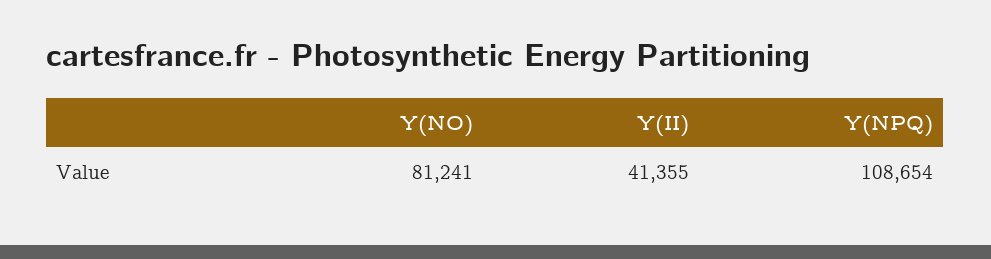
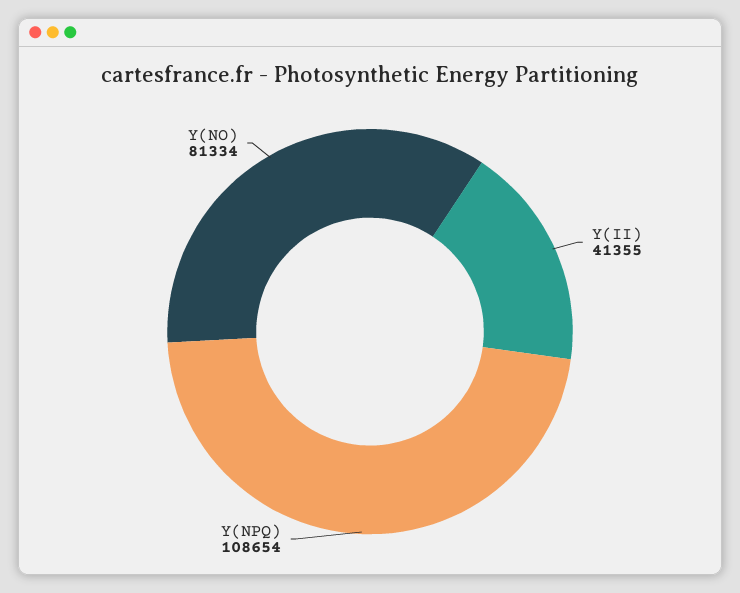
  {
-   "Y(NO)": 81241,
+   "Y(NO)": 81334,
    "Y(II)": 41355,
    "Y(NPQ)": 108654
  }

